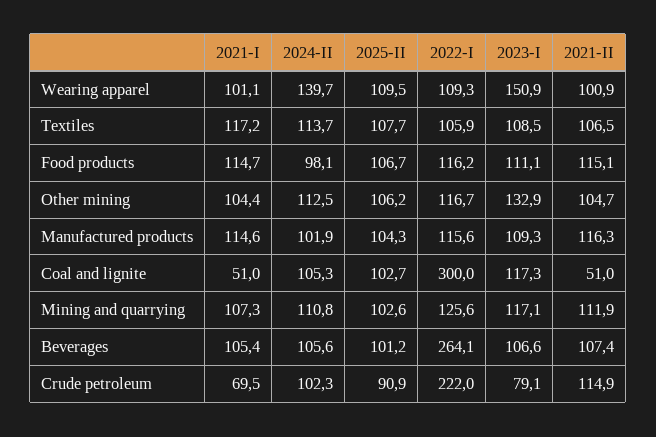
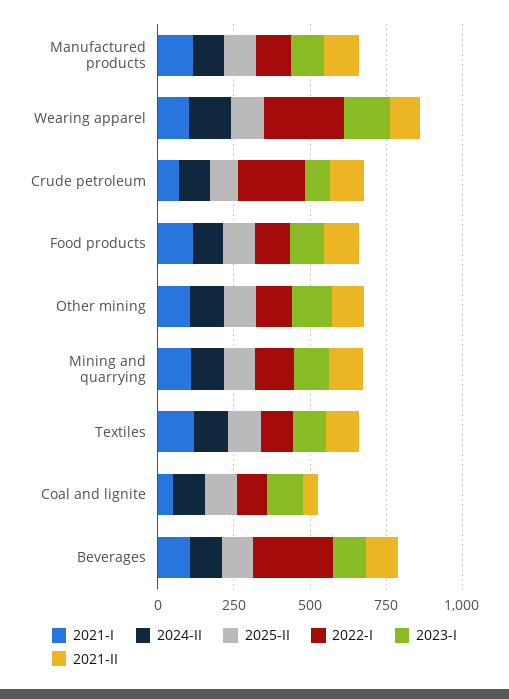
  {
    "2021-I": {
      "Wearing apparel": 101.1,
      "Textiles": 117.2,
      "Food products": 114.7,
      "Other mining": 104.4,
      "Manufactured products": 114.6,
      "Coal and lignite": 51,
      "Mining and quarrying": 107.3,
      "Beverages": 105.4,
      "Crude petroleum": 69.5
    },
    "2024-II": {
      "Wearing apparel": 139.7,
      "Textiles": 113.7,
      "Food products": 98.1,
      "Other mining": 112.5,
      "Manufactured products": 101.9,
      "Coal and lignite": 105.3,
      "Mining and quarrying": 110.8,
      "Beverages": 105.6,
      "Crude petroleum": 102.3
    },
    "2025-II": {
      "Wearing apparel": 109.5,
      "Textiles": 107.7,
      "Food products": 106.7,
      "Other mining": 106.2,
      "Manufactured products": 104.3,
      "Coal and lignite": 102.7,
      "Mining and quarrying": 102.6,
      "Beverages": 101.2,
      "Crude petroleum": 90.9
    },
    "2022-I": {
-     "Wearing apparel": 109.3,
+     "Wearing apparel": 250,
      "Textiles": 105.9,
      "Food products": 116.2,
      "Other mining": 116.7,
      "Manufactured products": 115.6,
-     "Coal and lignite": 300,
+     "Coal and lignite": 100,
      "Mining and quarrying": 125.6,
      "Beverages": 264.1,
      "Crude petroleum": 222
    },
    "2023-I": {
      "Wearing apparel": 150.9,
      "Textiles": 108.5,
      "Food products": 111.1,
      "Other mining": 132.9,
      "Manufactured products": 109.3,
      "Coal and lignite": 117.3,
      "Mining and quarrying": 117.1,
      "Beverages": 106.6,
      "Crude petroleum": 79.1
    },
    "2021-II": {
      "Wearing apparel": 100.9,
      "Textiles": 106.5,
      "Food products": 115.1,
      "Other mining": 104.7,
      "Manufactured products": 116.3,
      "Coal and lignite": 51,
      "Mining and quarrying": 111.9,
      "Beverages": 107.4,
      "Crude petroleum": 114.9
    }
  }

